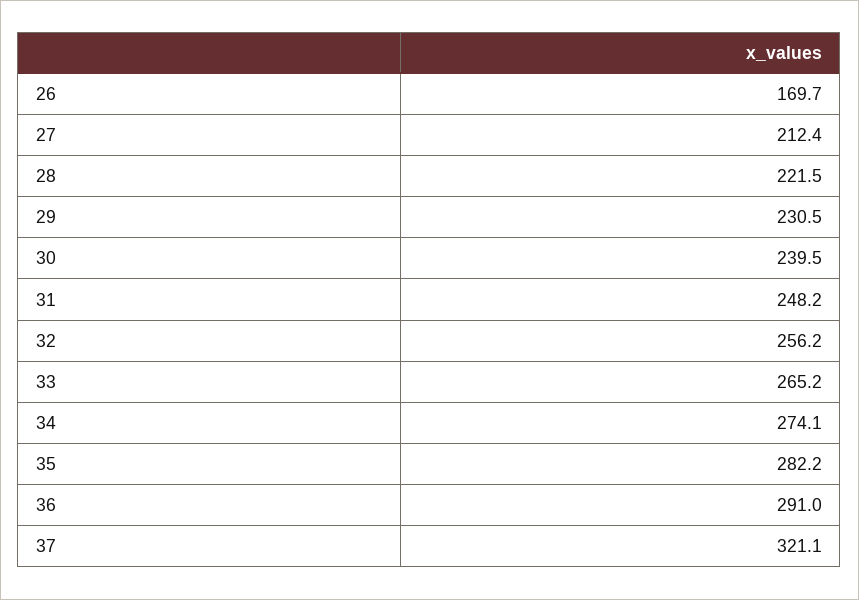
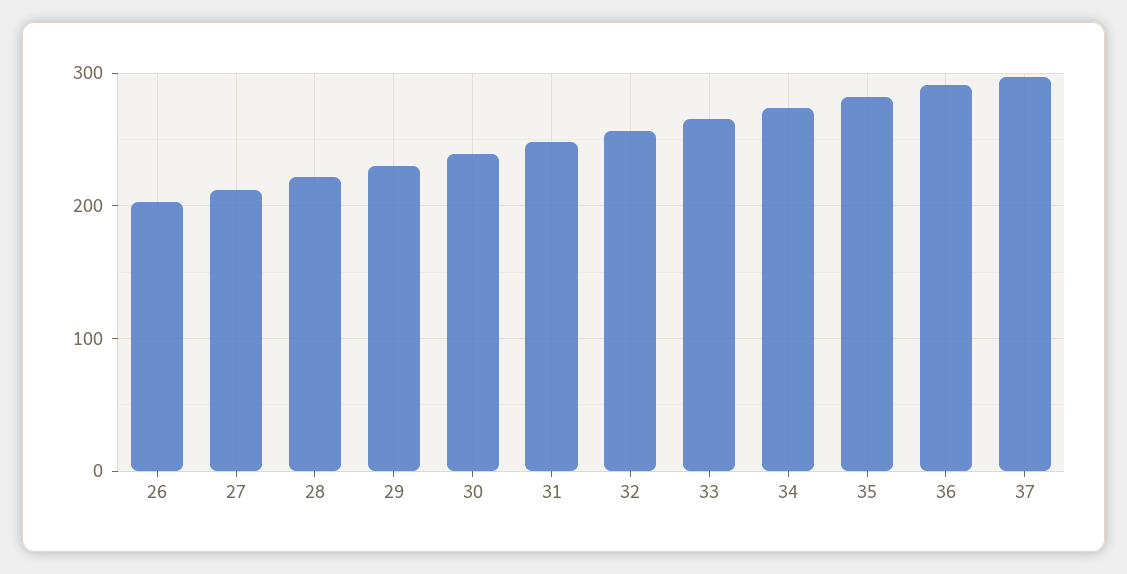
  {
-   "26": 169.7,
+   "26": 200,
    "27": 212.4,
    "28": 221.5,
    "29": 230.5,
    "30": 239.5,
    "31": 248.2,
    "32": 256.2,
    "33": 265.2,
    "34": 274.1,
    "35": 282.2,
    "36": 291,
-   "37": 321.1
+   "37": 300
  }

